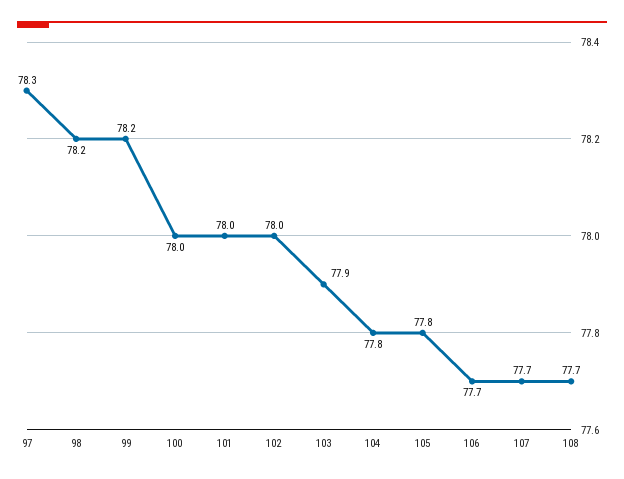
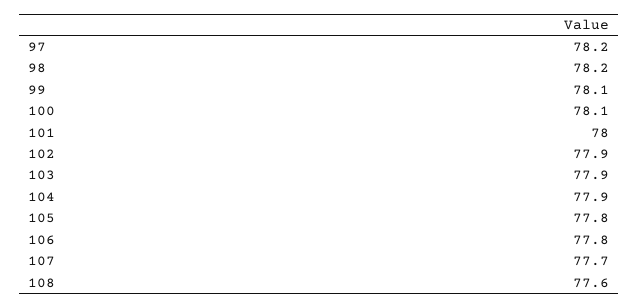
  {
-   "97": 78.3,
+   "97": 78.2,
    "98": 78.2,
-   "99": 78.2,
+   "99": 78.1,
-   "100": 78,
+   "100": 78.1,
    "101": 78,
-   "102": 78,
+   "102": 77.9,
    "103": 77.9,
-   "104": 77.8,
+   "104": 77.9,
    "105": 77.8,
-   "106": 77.7,
+   "106": 77.8,
    "107": 77.7,
-   "108": 77.7
+   "108": 77.6
  }

